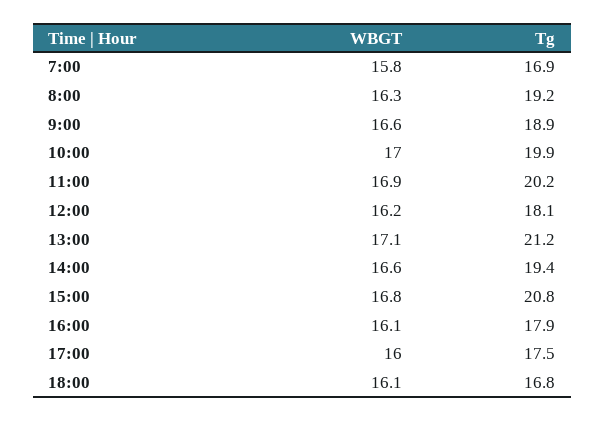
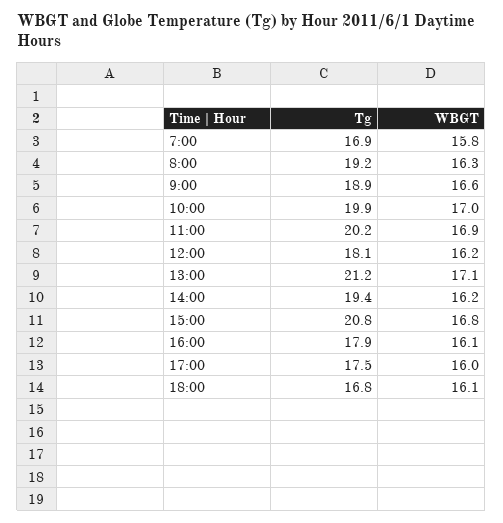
  {
    "WBGT": {
      "7:00": 15.8,
      "8:00": 16.3,
      "9:00": 16.6,
      "10:00": 17,
      "11:00": 16.9,
      "12:00": 16.2,
      "13:00": 17.1,
-     "14:00": 16.6,
+     "14:00": 16.2,
      "15:00": 16.8,
      "16:00": 16.1,
      "17:00": 16,
      "18:00": 16.1
    },
    "Tg": {
      "7:00": 16.9,
      "8:00": 19.2,
      "9:00": 18.9,
      "10:00": 19.9,
      "11:00": 20.2,
      "12:00": 18.1,
      "13:00": 21.2,
      "14:00": 19.4,
      "15:00": 20.8,
      "16:00": 17.9,
      "17:00": 17.5,
      "18:00": 16.8
    }
  }

